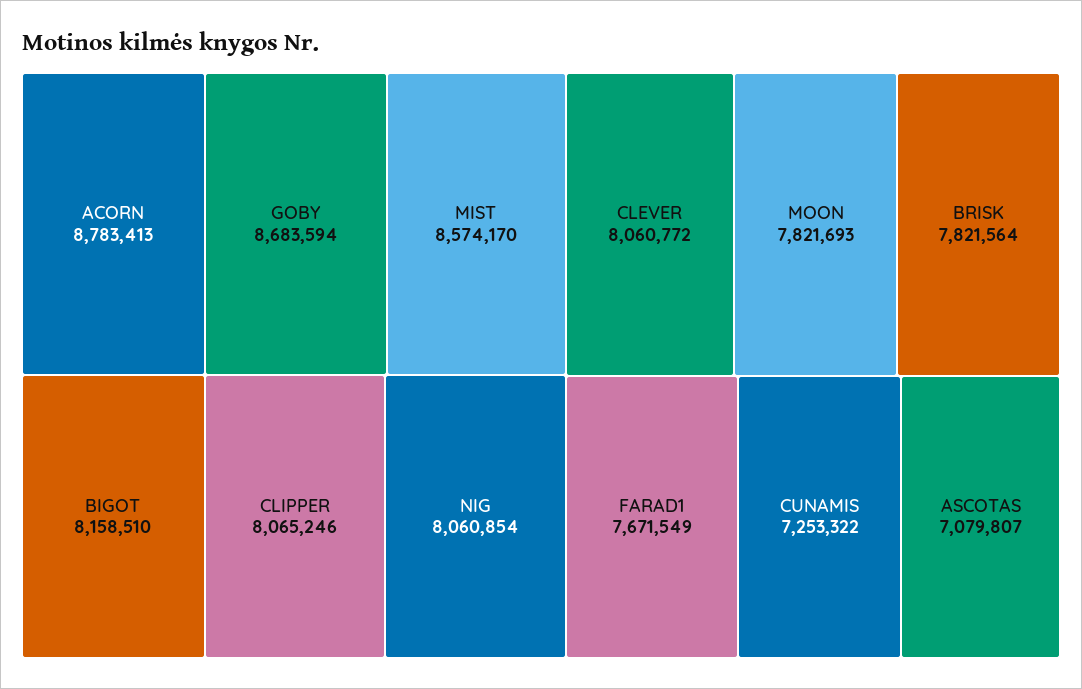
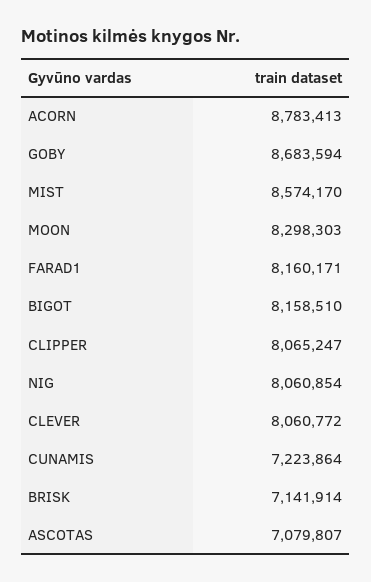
  {
    "ACORN": 8783413,
    "GOBY": 8683594,
    "MIST": 8574170,
    "BIGOT": 8158510,
-   "CLIPPER": 8065246,
+   "CLIPPER": 8065247,
    "NIG": 8060854,
    "CLEVER": 8060772,
-   "MOON": 7821693,
+   "MOON": 8298303,
-   "BRISK": 7821564,
+   "BRISK": 7141914,
-   "FARAD1": 7671549,
+   "FARAD1": 8160171,
-   "CUNAMIS": 7253322,
+   "CUNAMIS": 7223864,
    "ASCOTAS": 7079807
  }

